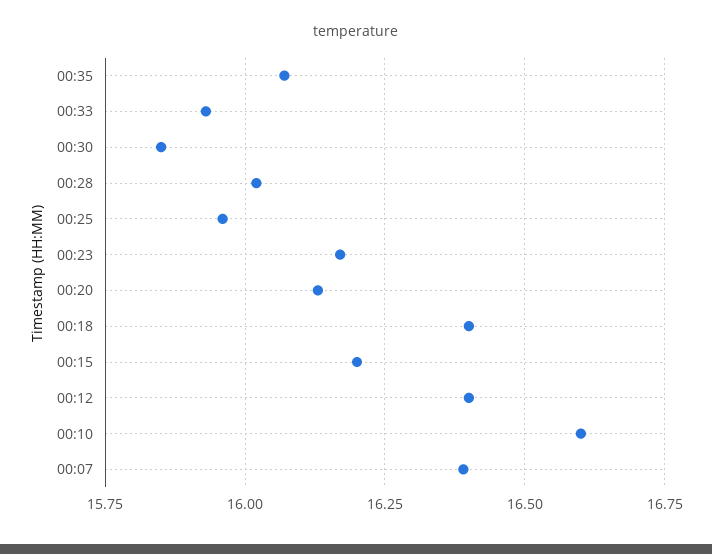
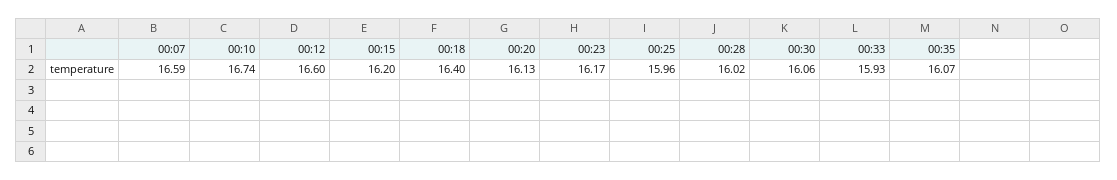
  {
    "00:35": 16.07,
    "00:33": 15.93,
-   "00:30": 15.85,
+   "00:30": 16.06,
    "00:28": 16.02,
    "00:25": 15.96,
    "00:23": 16.17,
    "00:20": 16.13,
    "00:18": 16.4,
    "00:15": 16.2,
-   "00:12": 16.4,
+   "00:12": 16.6,
-   "00:10": 16.6,
+   "00:10": 16.74,
-   "00:07": 16.4
+   "00:07": 16.59
  }

